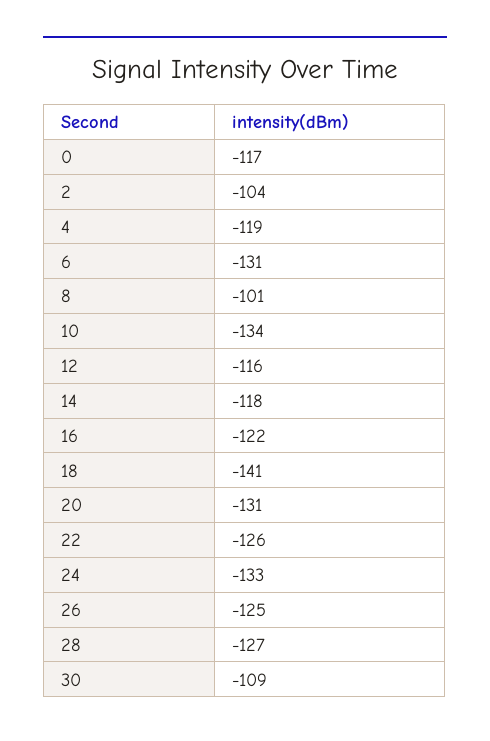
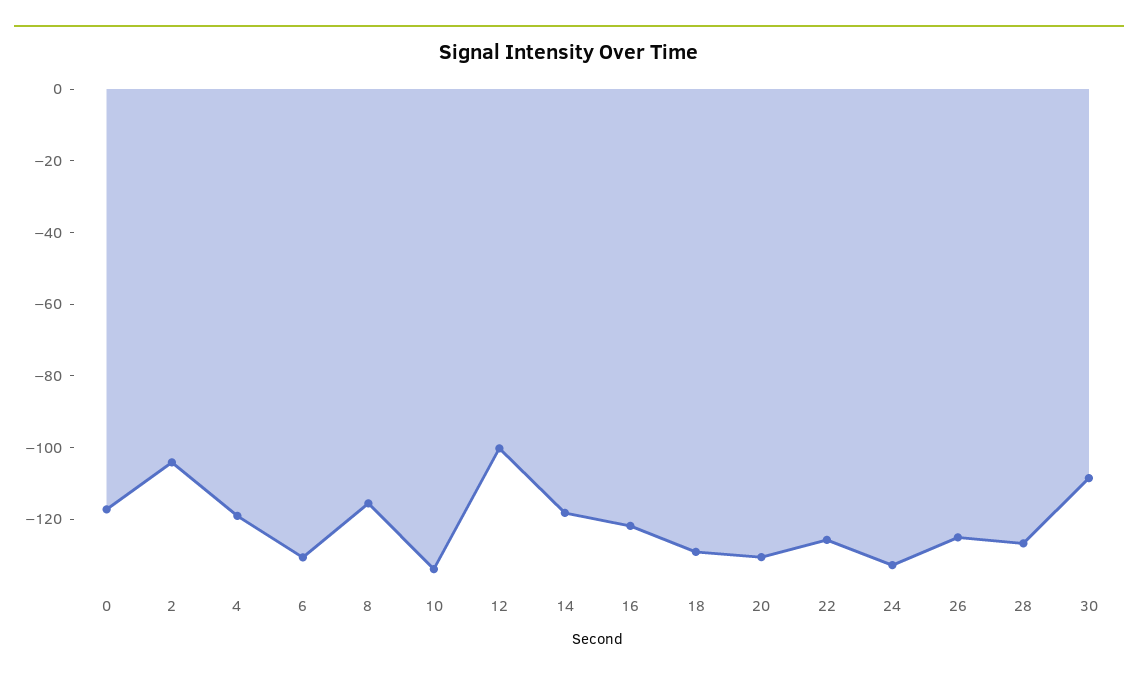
  {
    "0": -117,
    "2": -104,
    "4": -119,
    "6": -131,
-   "8": -101,
+   "8": -115,
    "10": -134,
-   "12": -116,
+   "12": -100,
    "14": -118,
    "16": -122,
-   "18": -141,
+   "18": -130,
    "20": -131,
    "22": -126,
    "24": -133,
    "26": -125,
    "28": -127,
    "30": -109
  }

